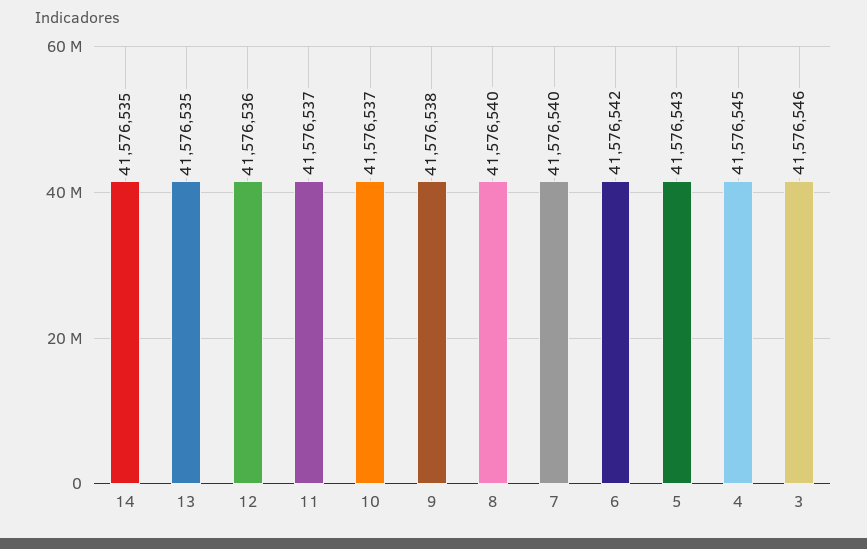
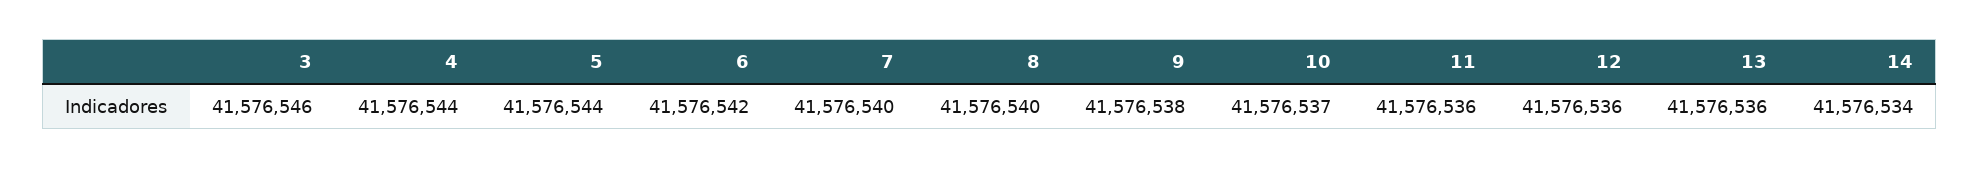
  {
-   "14": 41576535,
+   "14": 41576534,
-   "13": 41576535,
+   "13": 41576536,
    "12": 41576536,
-   "11": 41576537,
+   "11": 41576536,
    "10": 41576537,
    "9": 41576538,
    "8": 41576540,
    "7": 41576540,
    "6": 41576542,
-   "5": 41576543,
+   "5": 41576544,
-   "4": 41576545,
+   "4": 41576544,
    "3": 41576546
  }

